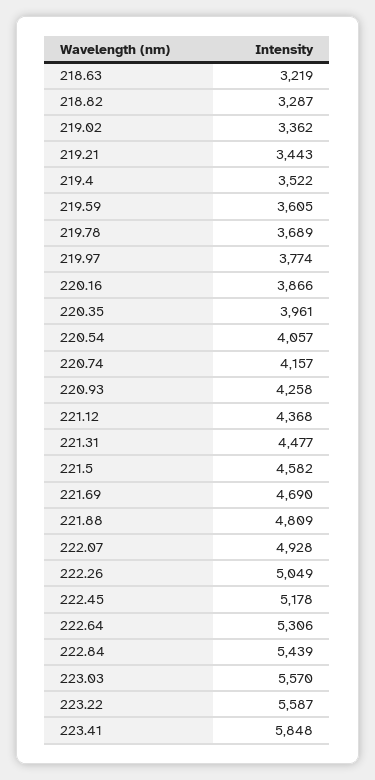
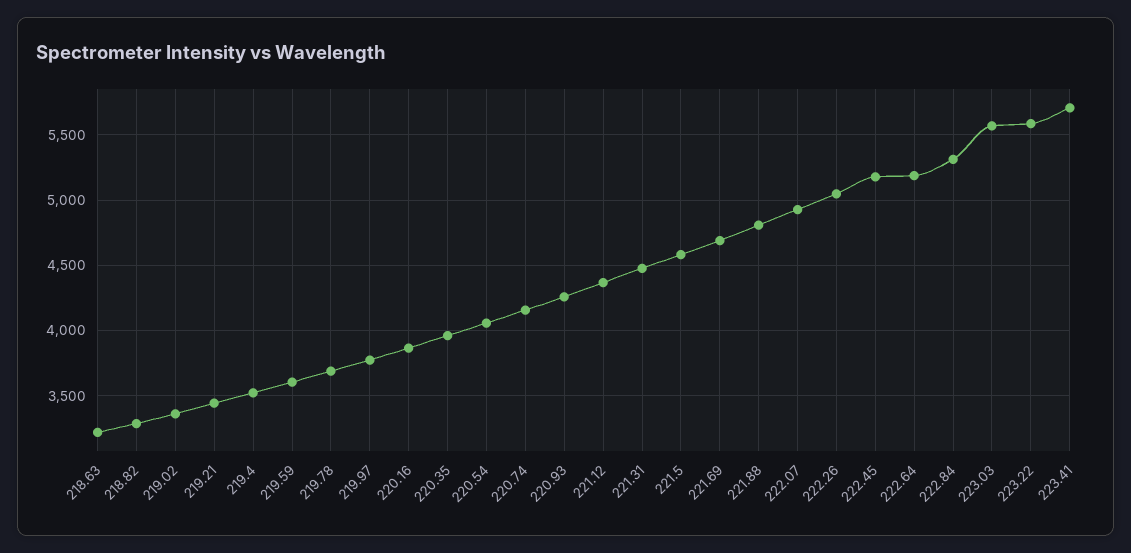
  {
    "218.63": 3219,
    "218.82": 3287,
    "219.02": 3362,
    "219.21": 3443,
    "219.4": 3522,
    "219.59": 3605,
    "219.78": 3689,
    "219.97": 3774,
    "220.16": 3866,
    "220.35": 3961,
    "220.54": 4057,
    "220.74": 4157,
    "220.93": 4258,
    "221.12": 4368,
    "221.31": 4477,
    "221.5": 4582,
    "221.69": 4690,
    "221.88": 4809,
    "222.07": 4928,
    "222.26": 5049,
    "222.45": 5178,
-   "222.64": 5306,
+   "222.64": 5200,
-   "222.84": 5439,
+   "222.84": 5300,
    "223.03": 5570,
    "223.22": 5587,
-   "223.41": 5848
+   "223.41": 5700
  }

